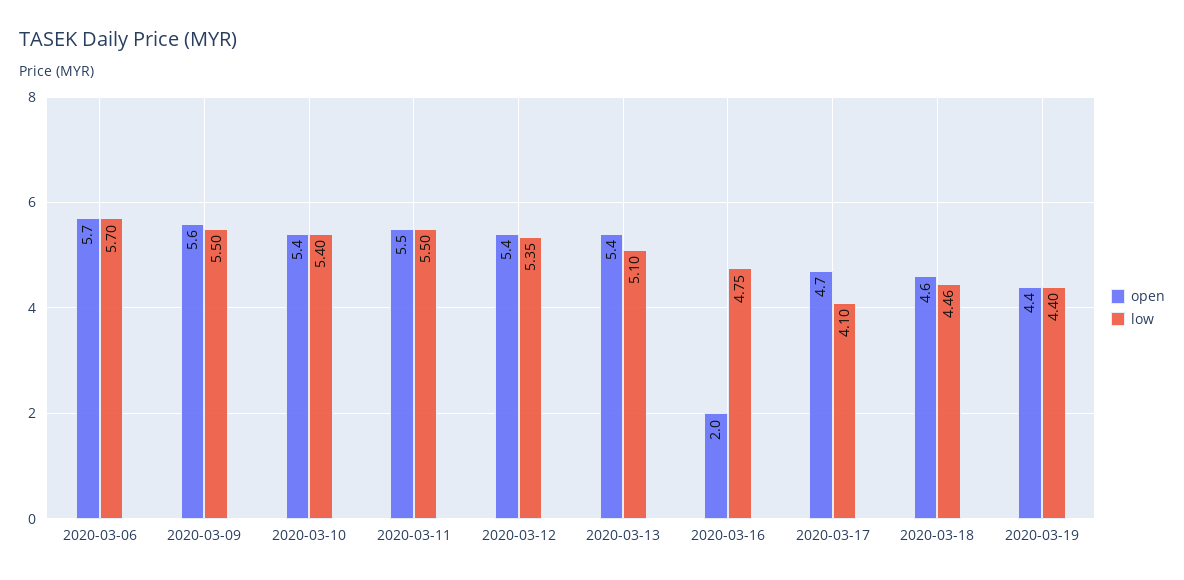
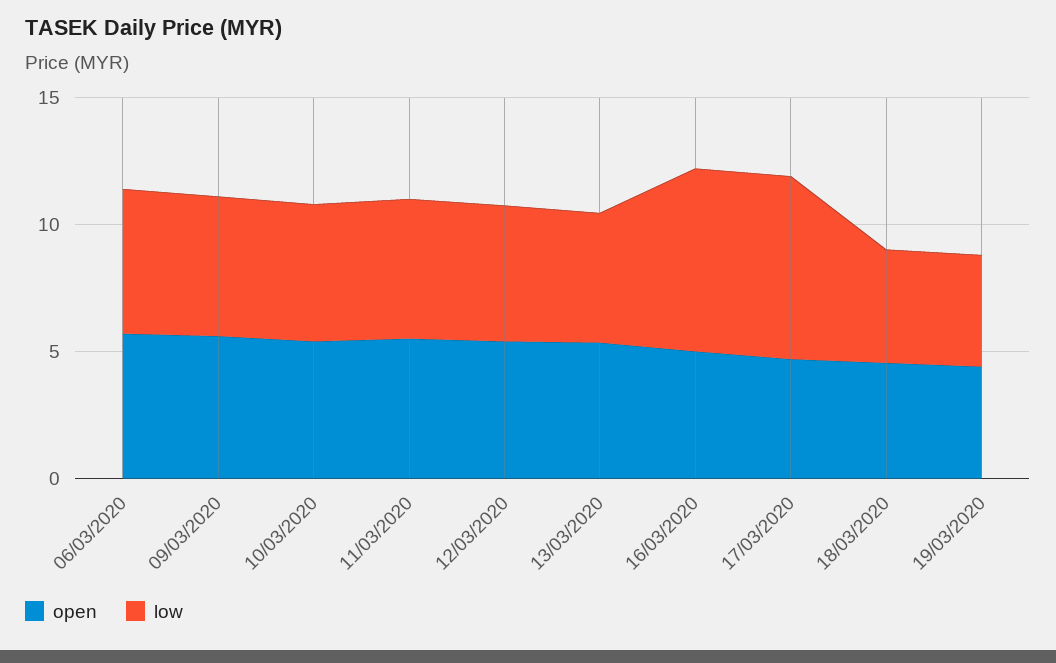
  {
    "open": {
      "2020-03-06": 5.7,
      "2020-03-09": 5.6,
      "2020-03-10": 5.4,
      "2020-03-11": 5.5,
      "2020-03-12": 5.4,
      "2020-03-13": 5.4,
-     "2020-03-16": 2,
+     "2020-03-16": 5,
      "2020-03-17": 4.7,
      "2020-03-18": 4.6,
      "2020-03-19": 4.4
    },
    "low": {
      "2020-03-06": 5.7,
      "2020-03-09": 5.5,
      "2020-03-10": 5.4,
      "2020-03-11": 5.5,
      "2020-03-12": 5.35,
      "2020-03-13": 5.1,
-     "2020-03-16": 4.75,
+     "2020-03-16": 7,
-     "2020-03-17": 4.1,
+     "2020-03-17": 7,
      "2020-03-18": 4.46,
      "2020-03-19": 4.4
    }
  }

